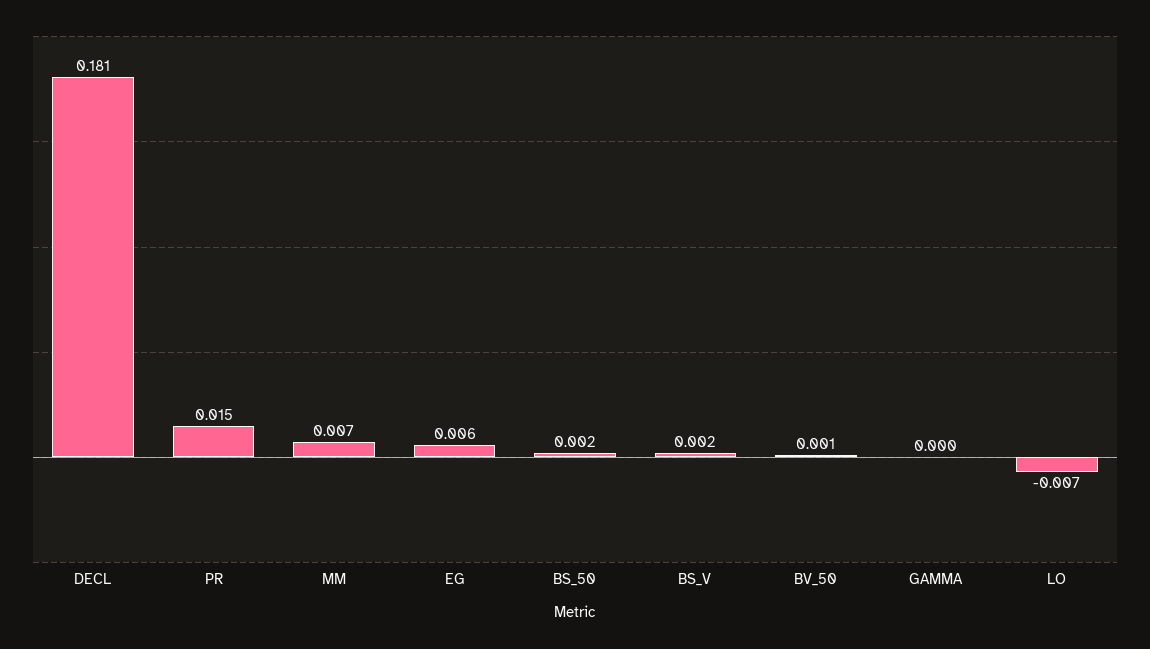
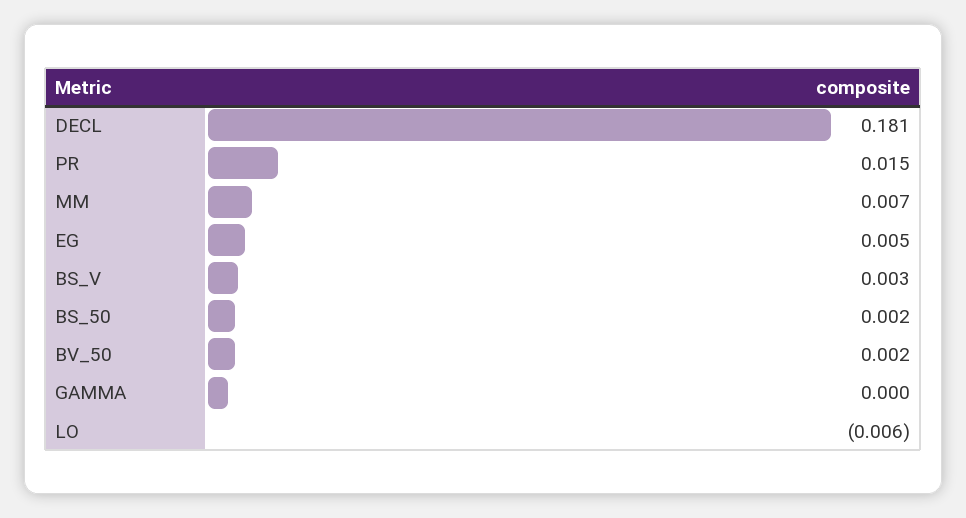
  {
    "DECL": 0.181,
    "PR": 0.015,
    "MM": 0.007,
-   "EG": 0.006,
+   "EG": 0.005,
    "BS_50": 0.002,
-   "BS_V": 0.002,
+   "BS_V": 0.003,
-   "BV_50": 0.001,
+   "BV_50": 0.002,
    "GAMMA": 0,
-   "LO": -0.007
+   "LO": -0.006
  }

